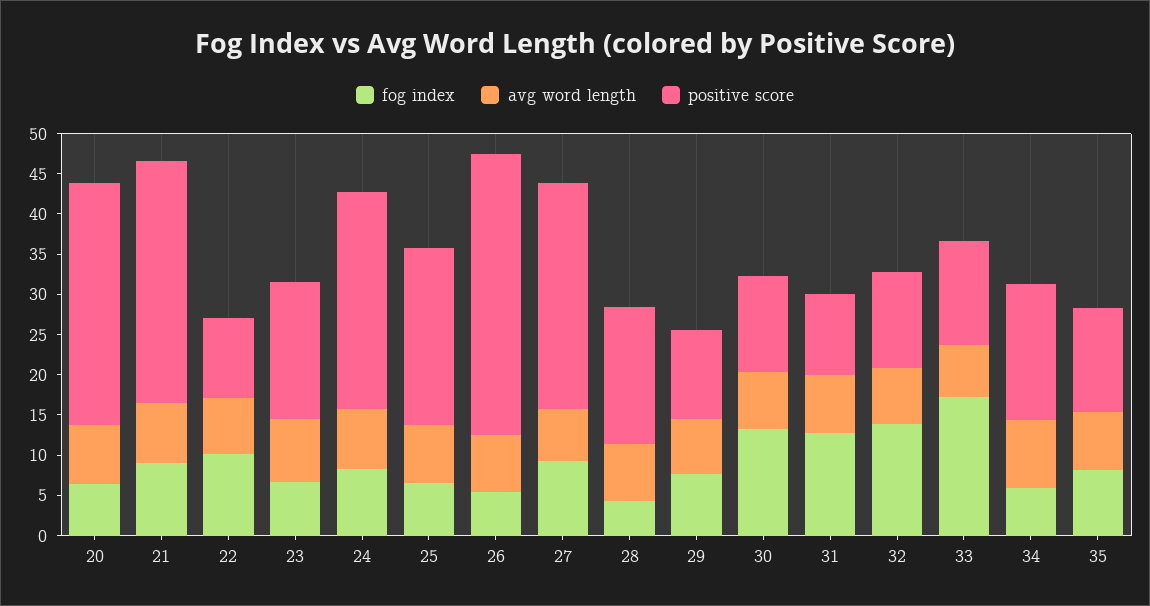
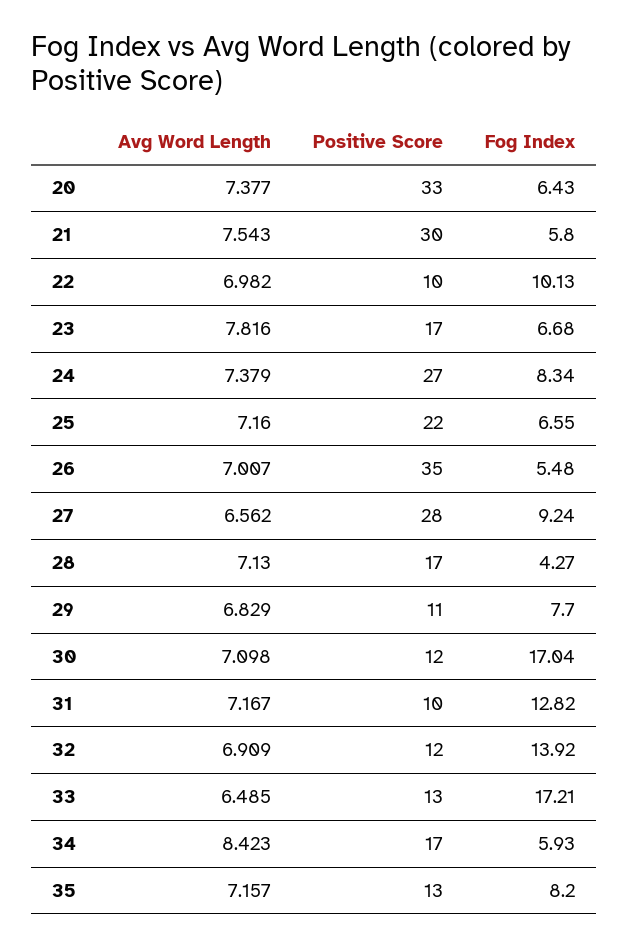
  {
    "fog index": {
      "20": 6.43,
-     "21": 9,
+     "21": 5.8,
      "22": 10.13,
      "23": 6.68,
      "24": 8.34,
      "25": 6.55,
      "26": 5.48,
      "27": 9.24,
      "28": 4.27,
      "29": 7.7,
-     "30": 13,
+     "30": 17.04,
      "31": 12.82,
      "32": 13.92,
      "33": 17.21,
      "34": 5.93,
      "35": 8.2
    },
    "avg word length": {
      "20": 7.377,
      "21": 7.543,
      "22": 6.982,
      "23": 7.816,
      "24": 7.379,
      "25": 7.16,
      "26": 7.007,
      "27": 6.562,
      "28": 7.13,
      "29": 6.829,
      "30": 7.098,
      "31": 7.167,
      "32": 6.909,
      "33": 6.485,
      "34": 8.423,
      "35": 7.157
    },
    "positive score": {
-     "20": 30,
+     "20": 33,
      "21": 30,
      "22": 10,
      "23": 17,
      "24": 27,
      "25": 22,
      "26": 35,
      "27": 28,
      "28": 17,
      "29": 11,
      "30": 12,
      "31": 10,
      "32": 12,
      "33": 13,
      "34": 17,
      "35": 13
    }
  }

